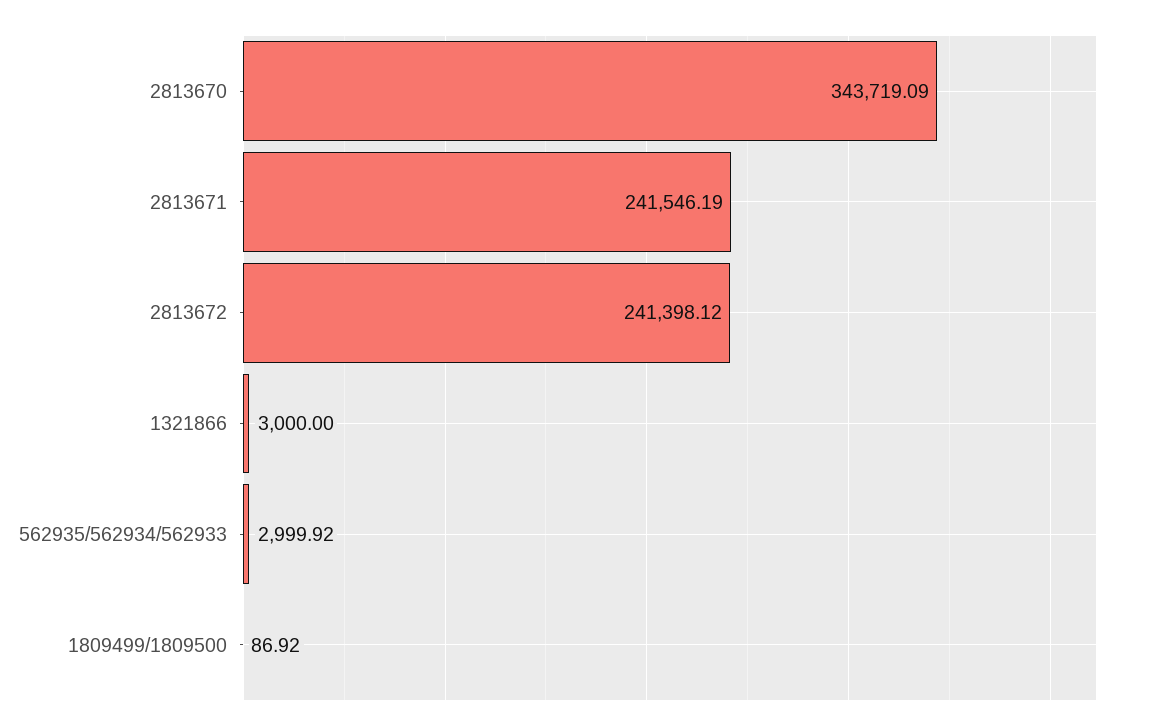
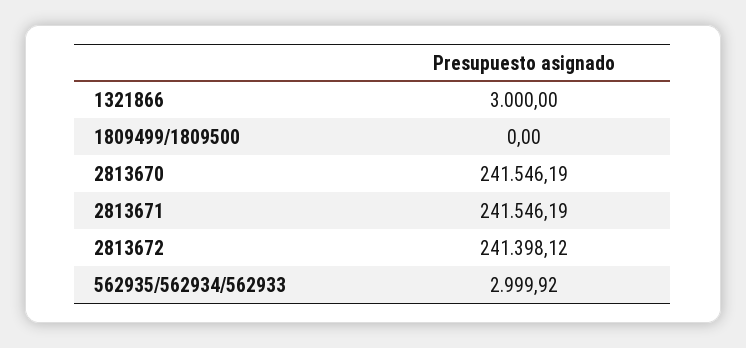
  {
-   "2813670": 343719.09,
+   "2813670": 241546.19,
    "2813671": 241546.19,
    "2813672": 241398.12,
    "1321866": 3000,
    "562935/562934/562933": 2999.92,
-   "1809499/1809500": 86.92
+   "1809499/1809500": 0
  }

